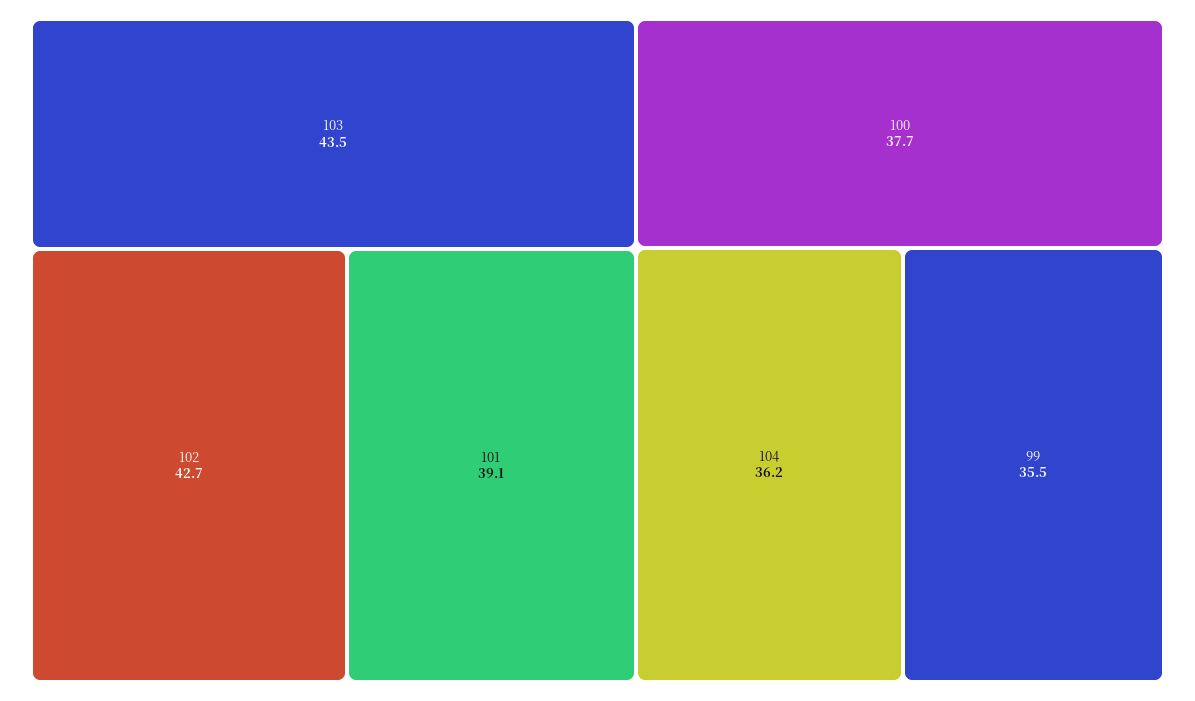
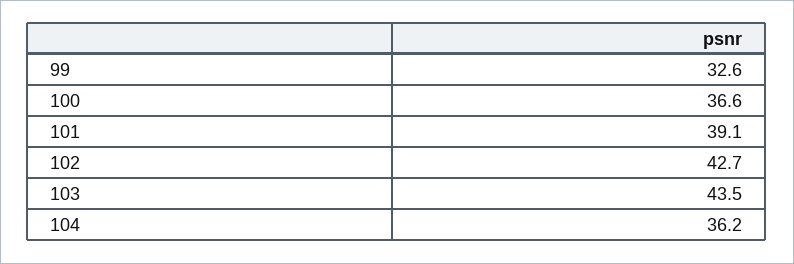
  {
    "103": 43.5,
    "102": 42.7,
    "101": 39.1,
-   "100": 37.7,
+   "100": 36.6,
    "104": 36.2,
-   "99": 35.5
+   "99": 32.6
  }

